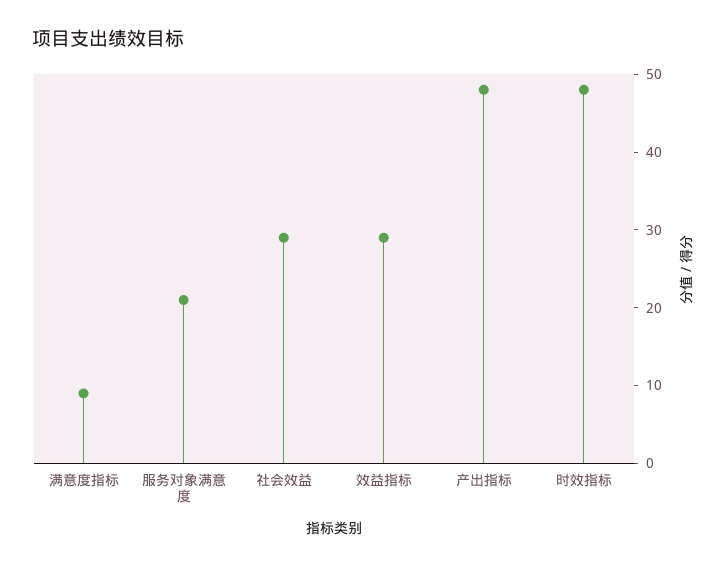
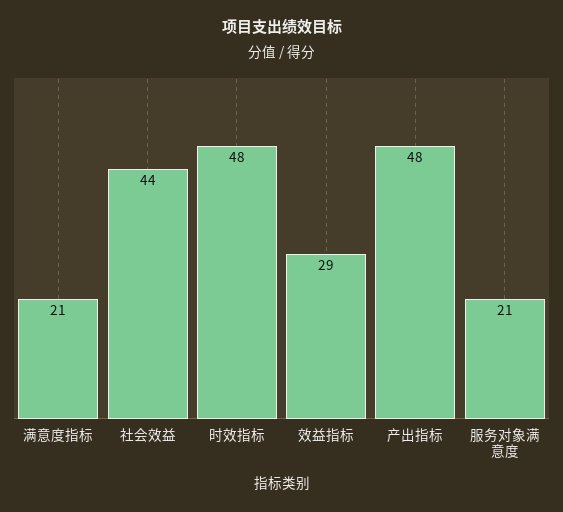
  {
-   "满意度指标": 10,
+   "满意度指标": 21,
    "服务对象满意度": 21,
-   "社会效益": 30,
+   "社会效益": 44,
    "效益指标": 29,
    "产出指标": 48,
    "时效指标": 48
  }

